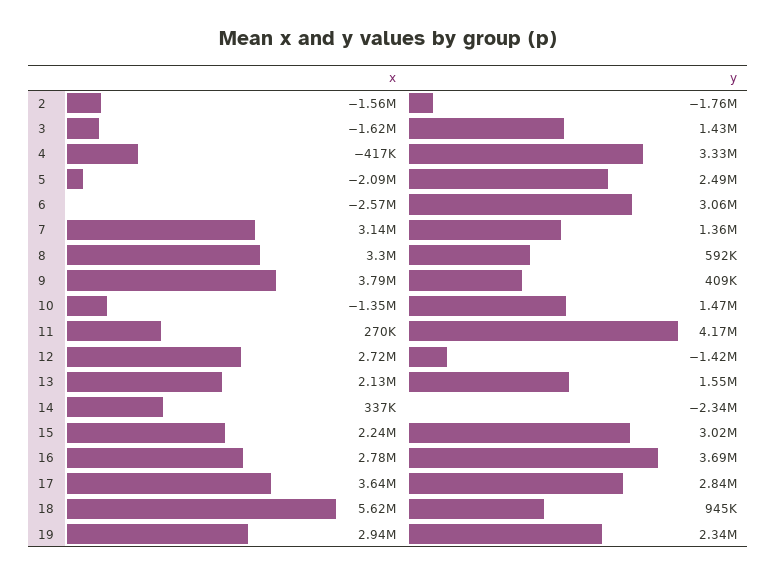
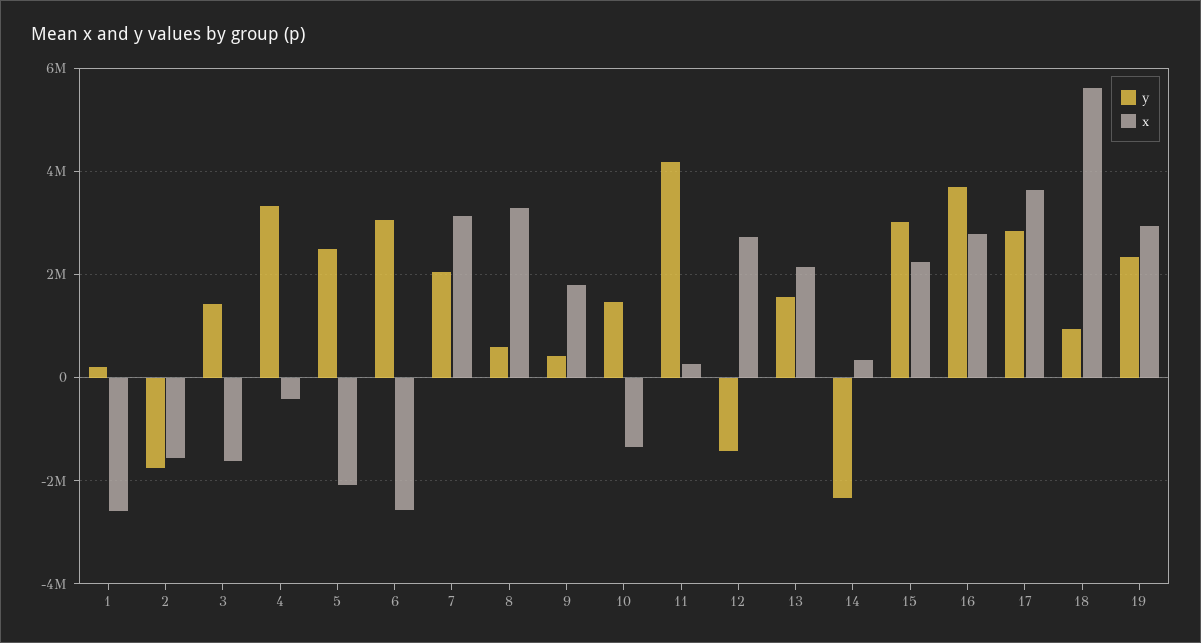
  {
    "x": {
      "2": -1560000,
      "3": -1620000,
      "4": -417000,
      "5": -2090000,
      "6": -2570000,
      "7": 3140000,
      "8": 3300000,
-     "9": 3790000,
+     "9": 1800000,
      "10": -1350000,
      "11": 270000,
      "12": 2720000,
      "13": 2130000,
      "14": 337000,
      "15": 2240000,
      "16": 2780000,
      "17": 3640000,
      "18": 5620000,
-     "19": 2940000
+     "19": 2940000,
+     "1": -2600000
    },
    "y": {
      "2": -1760000,
      "3": 1430000,
      "4": 3330000,
      "5": 2490000,
      "6": 3060000,
-     "7": 1360000,
+     "7": 2000000,
      "8": 592000,
      "9": 409000,
      "10": 1470000,
      "11": 4170000,
      "12": -1420000,
      "13": 1550000,
      "14": -2340000,
      "15": 3020000,
      "16": 3690000,
      "17": 2840000,
      "18": 945000,
-     "19": 2340000
+     "19": 2340000,
+     "1": 200000
    }
  }

